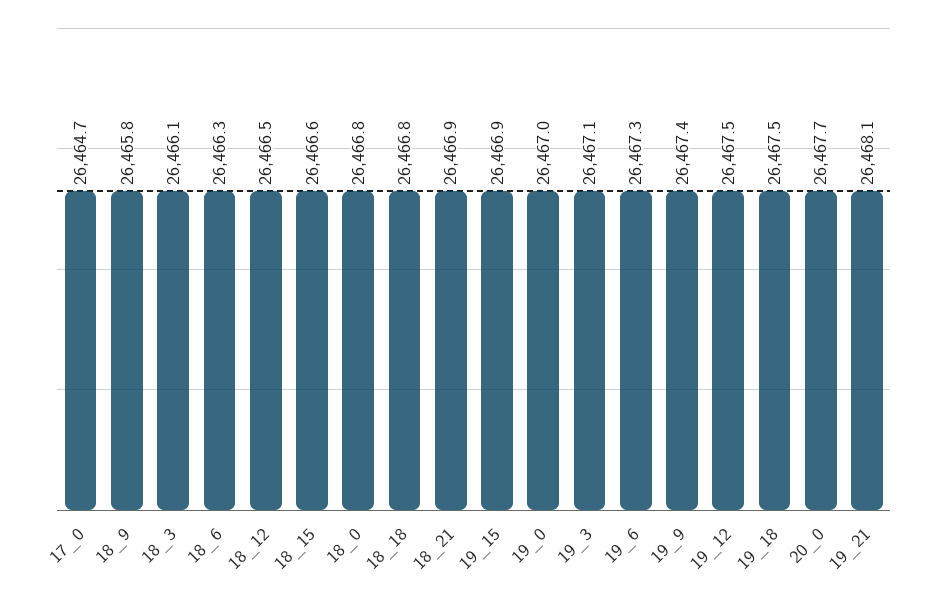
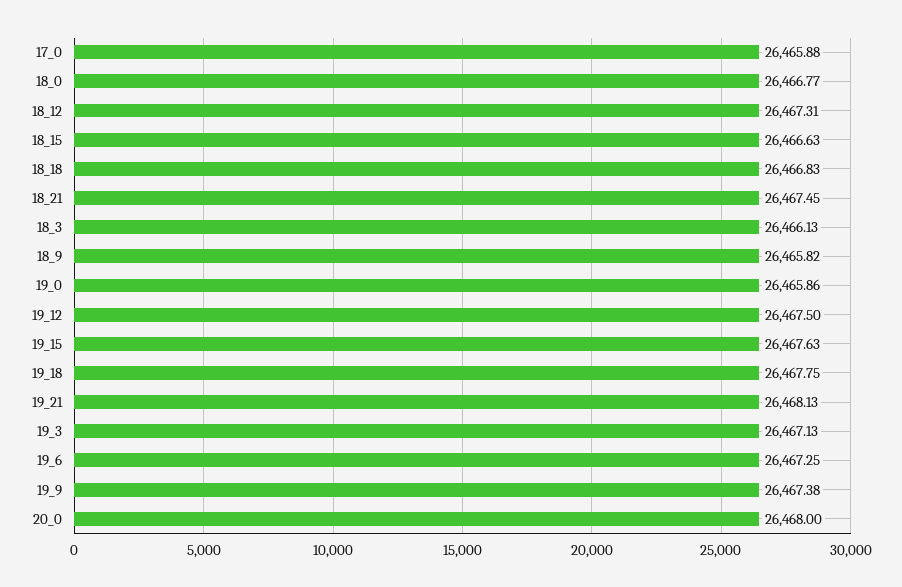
  {
-   "17_0": 26464.7,
+   "17_0": 26465.88,
    "18_9": 26465.82,
    "18_3": 26466.13,
-   "18_6": 26466.3,
-   "18_12": 26466.5,
+   "18_12": 26467.31,
    "18_15": 26466.63,
    "18_0": 26466.77,
    "18_18": 26466.83,
-   "18_21": 26466.9,
+   "18_21": 26467.45,
-   "19_15": 26466.9,
+   "19_15": 26467.63,
-   "19_0": 26467,
+   "19_0": 26465.86,
    "19_3": 26467.13,
    "19_6": 26467.25,
    "19_9": 26467.38,
    "19_12": 26467.5,
-   "19_18": 26467.5,
+   "19_18": 26467.75,
-   "20_0": 26467.7,
+   "20_0": 26468,
    "19_21": 26468.13
  }

